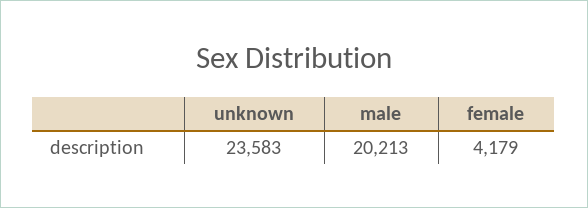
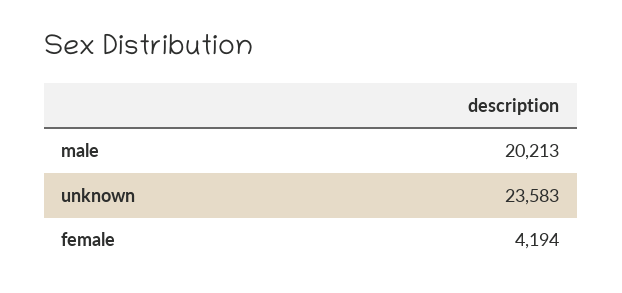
  {
    "unknown": 23583,
    "male": 20213,
-   "female": 4179
+   "female": 4194
  }

